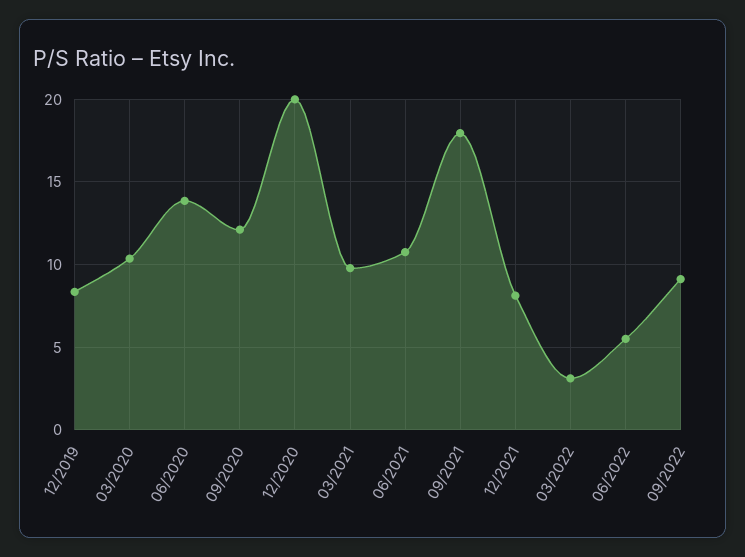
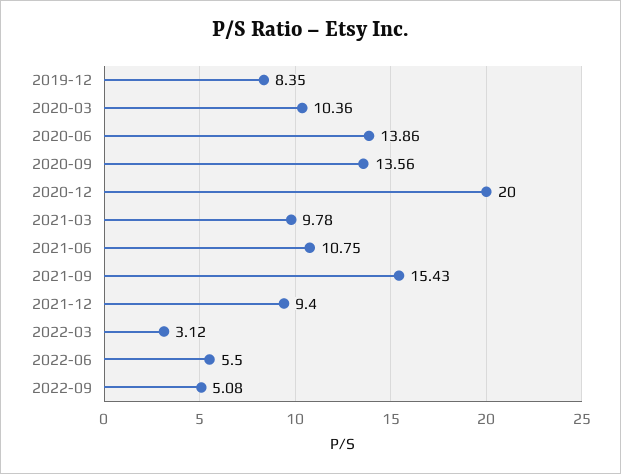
  {
    "12/2019": 8.35,
    "03/2020": 10.36,
    "06/2020": 13.86,
-   "09/2020": 12,
+   "09/2020": 13.56,
    "12/2020": 20,
    "03/2021": 9.78,
    "06/2021": 10.75,
-   "09/2021": 18,
+   "09/2021": 15.43,
-   "12/2021": 8,
+   "12/2021": 9.4,
    "03/2022": 3.12,
    "06/2022": 5.5,
-   "09/2022": 9
+   "09/2022": 5.08
  }

